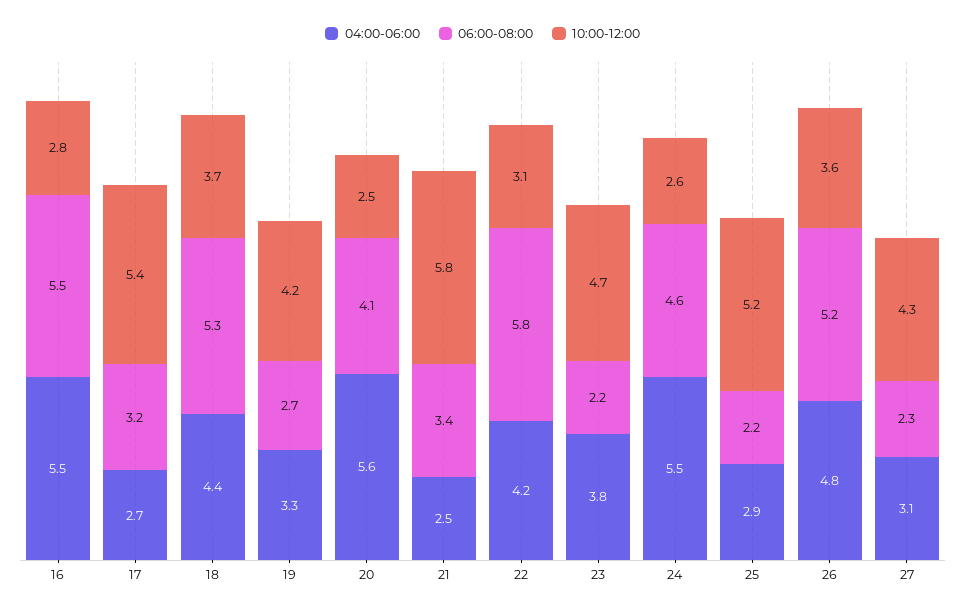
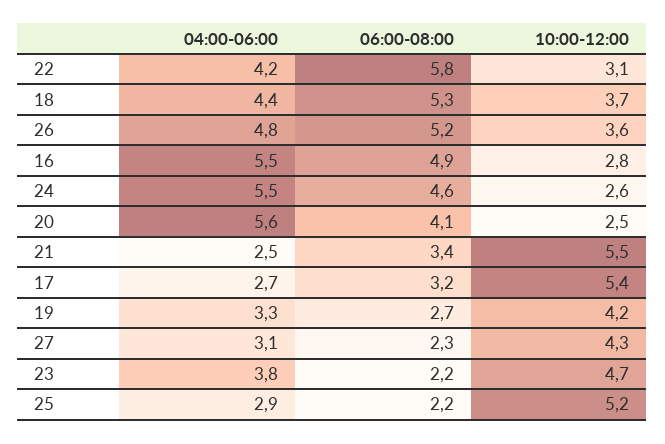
  {
    "04:00-06:00": {
      "16": 5.5,
      "17": 2.7,
      "18": 4.4,
      "19": 3.3,
      "20": 5.6,
      "21": 2.5,
      "22": 4.2,
      "23": 3.8,
      "24": 5.5,
      "25": 2.9,
      "26": 4.8,
      "27": 3.1
    },
    "06:00-08:00": {
-     "16": 5.5,
+     "16": 4.9,
      "17": 3.2,
      "18": 5.3,
      "19": 2.7,
      "20": 4.1,
      "21": 3.4,
      "22": 5.8,
      "23": 2.2,
      "24": 4.6,
      "25": 2.2,
      "26": 5.2,
      "27": 2.3
    },
    "10:00-12:00": {
      "16": 2.8,
      "17": 5.4,
      "18": 3.7,
      "19": 4.2,
      "20": 2.5,
-     "21": 5.8,
+     "21": 5.5,
      "22": 3.1,
      "23": 4.7,
      "24": 2.6,
      "25": 5.2,
      "26": 3.6,
      "27": 4.3
    }
  }

